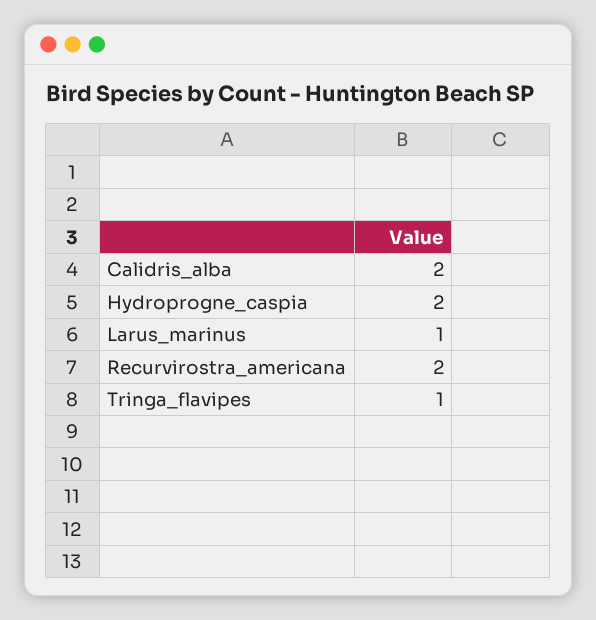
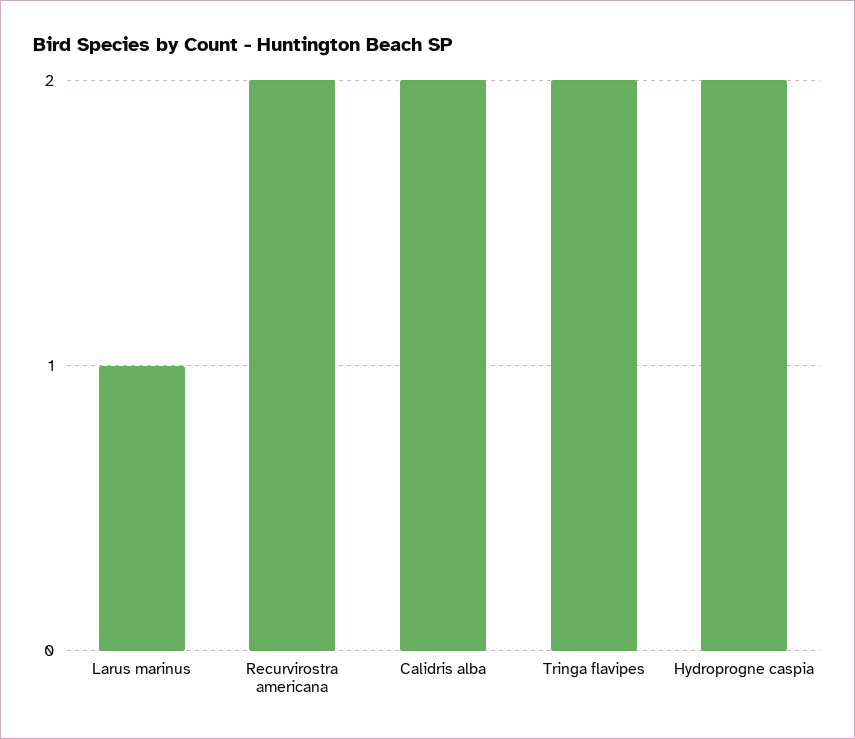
  {
    "Calidris_alba": 2,
    "Hydroprogne_caspia": 2,
    "Larus_marinus": 1,
    "Recurvirostra_americana": 2,
-   "Tringa_flavipes": 1
+   "Tringa_flavipes": 2
  }

